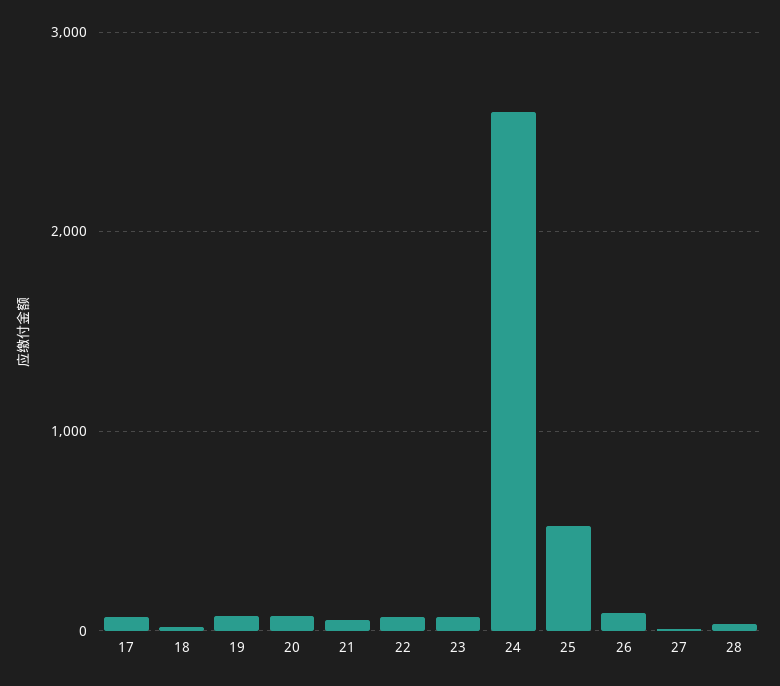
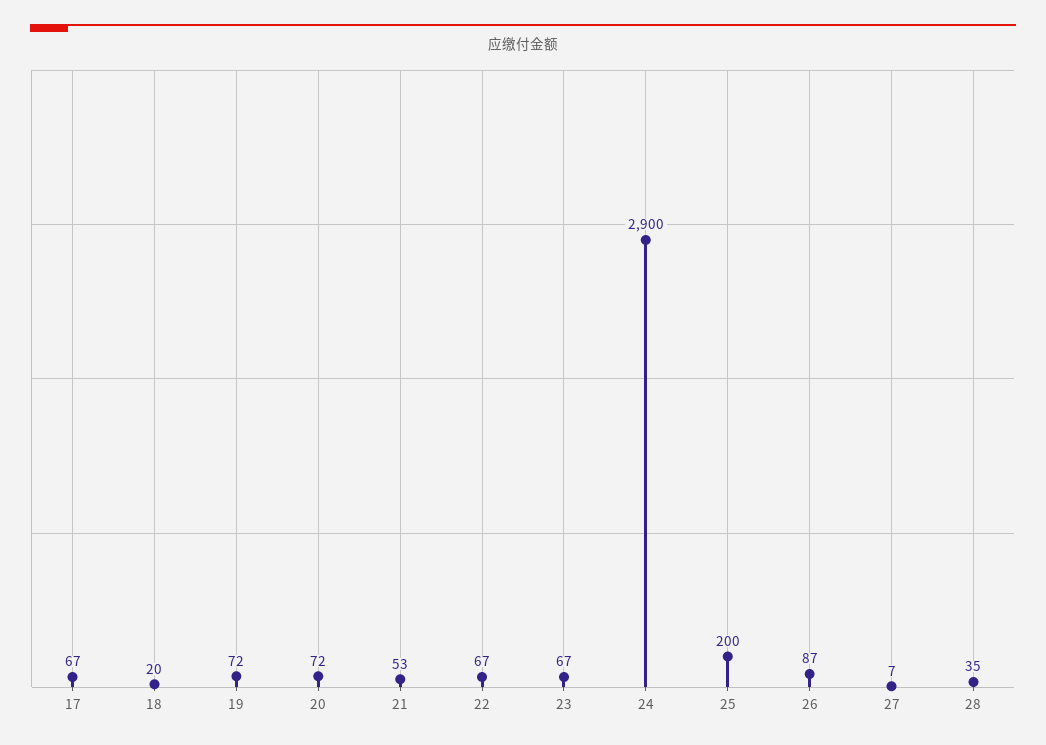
  {
    "17": 67,
    "18": 20,
    "19": 72,
    "20": 72,
    "21": 53,
    "22": 67,
    "23": 67,
-   "24": 2600,
+   "24": 2900,
-   "25": 500,
+   "25": 200,
    "26": 87,
    "27": 7,
    "28": 35
  }

